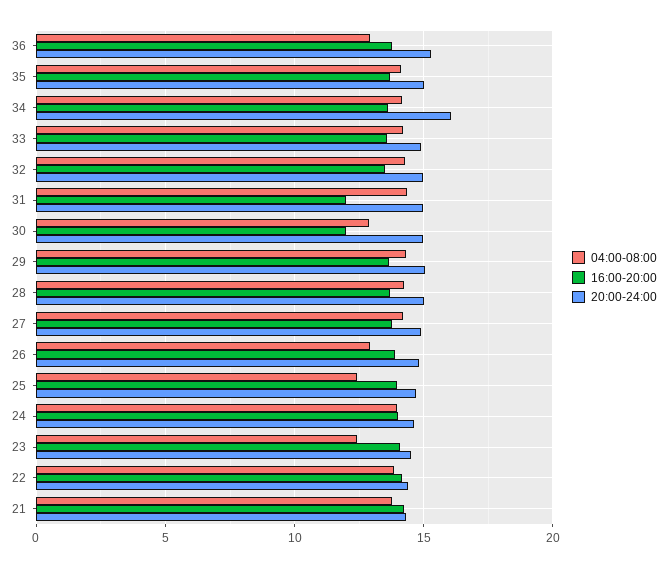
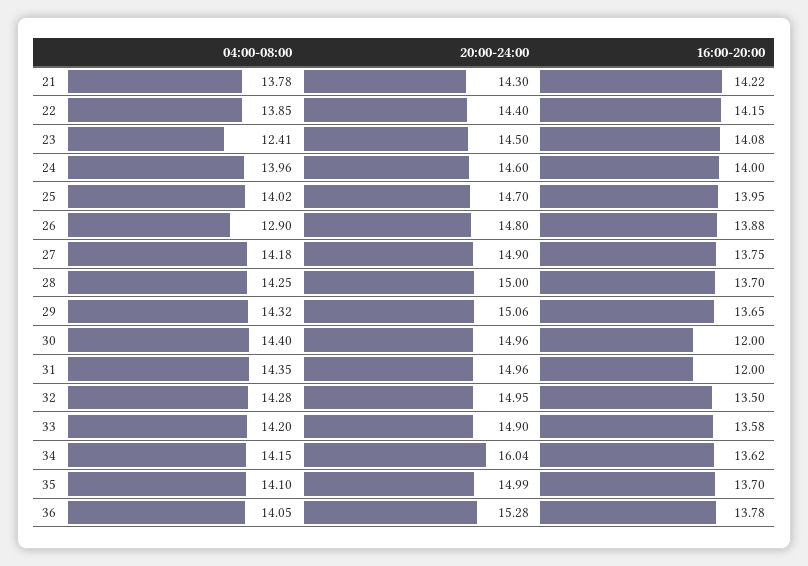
  {
    "04:00-08:00": {
-     "36": 13,
+     "36": 14.05,
      "35": 14.1,
      "34": 14.15,
      "33": 14.2,
      "32": 14.28,
      "31": 14.35,
-     "30": 13,
+     "30": 14.4,
      "29": 14.32,
      "28": 14.25,
      "27": 14.18,
      "26": 12.9,
-     "25": 12.5,
+     "25": 14.02,
      "24": 13.96,
      "23": 12.41,
      "22": 13.85,
      "21": 13.78
    },
    "16:00-20:00": {
      "36": 13.78,
      "35": 13.7,
      "34": 13.62,
      "33": 13.58,
      "32": 13.5,
      "31": 12,
      "30": 12,
      "29": 13.65,
      "28": 13.7,
      "27": 13.75,
      "26": 13.88,
      "25": 13.95,
      "24": 14,
      "23": 14.08,
      "22": 14.15,
      "21": 14.22
    },
    "20:00-24:00": {
      "36": 15.28,
      "35": 14.99,
      "34": 16.04,
      "33": 14.9,
      "32": 14.95,
      "31": 14.96,
      "30": 14.96,
      "29": 15.06,
      "28": 15,
      "27": 14.9,
      "26": 14.8,
      "25": 14.7,
      "24": 14.6,
      "23": 14.5,
      "22": 14.4,
      "21": 14.3
    }
  }

